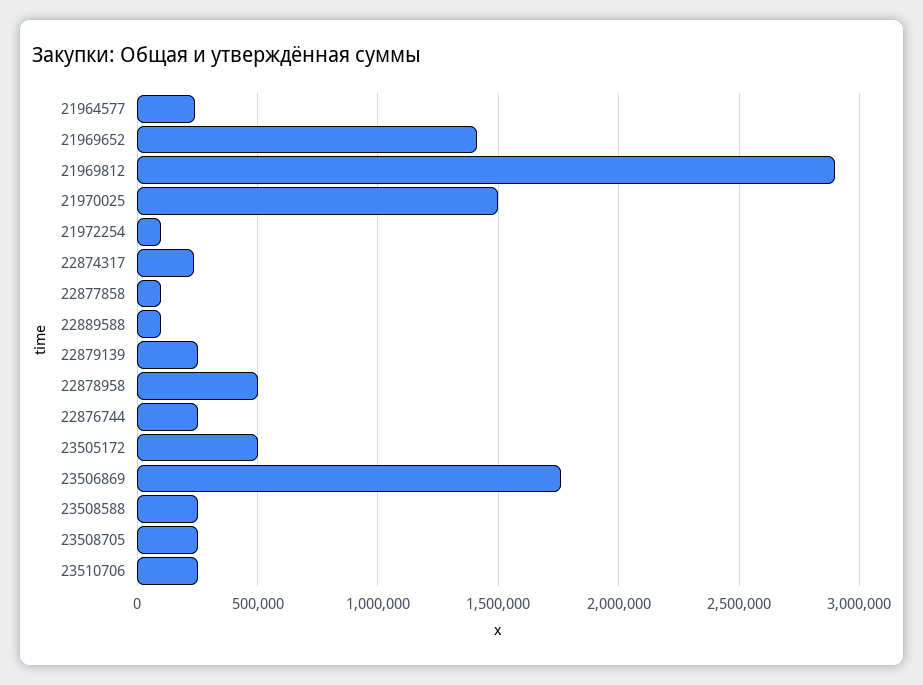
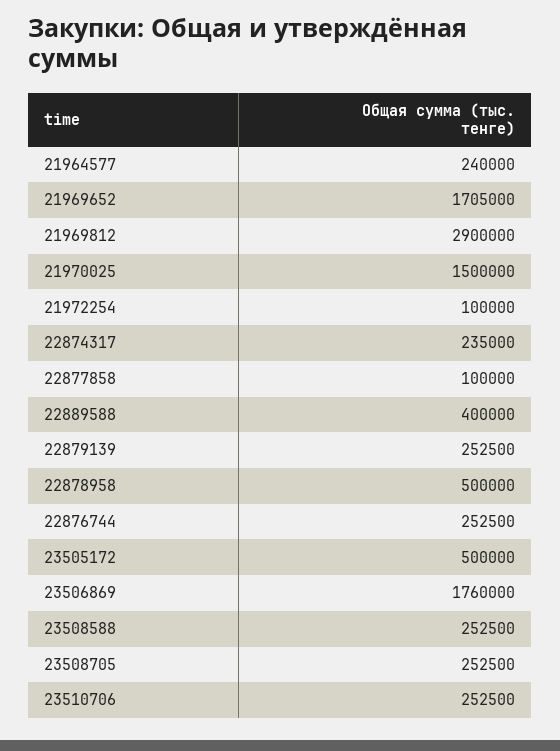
  {
    "21964577": 240000,
-   "21969652": 1400000,
+   "21969652": 1705000,
    "21969812": 2900000,
    "21970025": 1500000,
    "21972254": 100000,
    "22874317": 235000,
    "22877858": 100000,
-   "22889588": 100000,
+   "22889588": 400000,
    "22879139": 252500,
    "22878958": 500000,
    "22876744": 252500,
    "23505172": 500000,
    "23506869": 1760000,
    "23508588": 252500,
    "23508705": 252500,
    "23510706": 252500
  }

